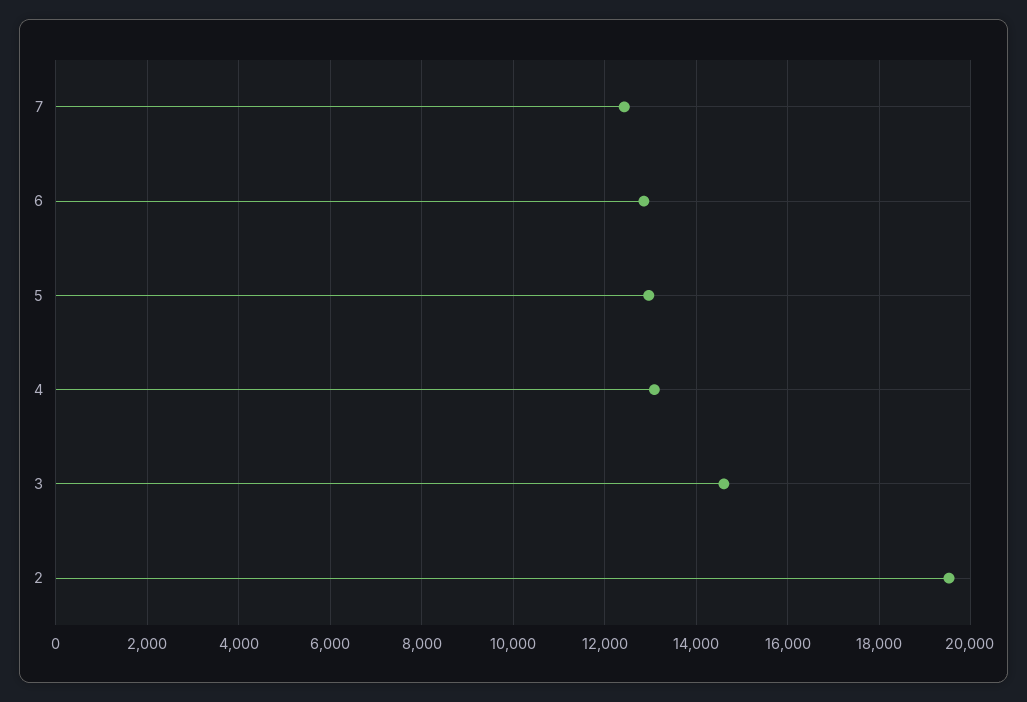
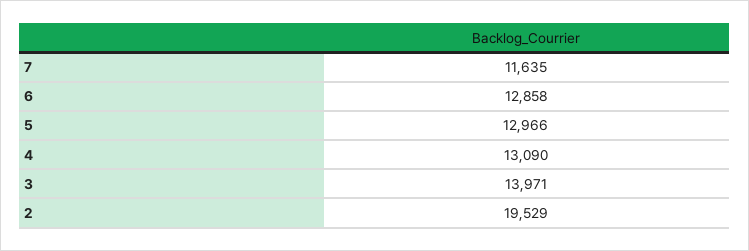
  {
-   "7": 12400,
+   "7": 11635,
    "6": 12858,
    "5": 12966,
    "4": 13090,
-   "3": 14600,
+   "3": 13971,
    "2": 19529
  }

